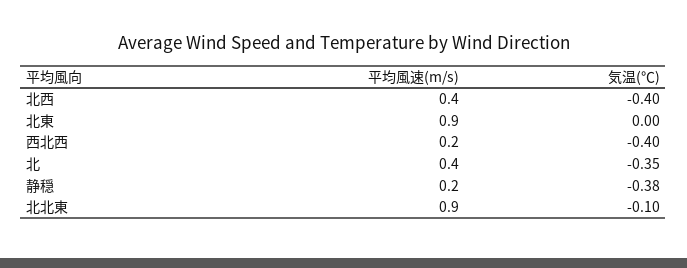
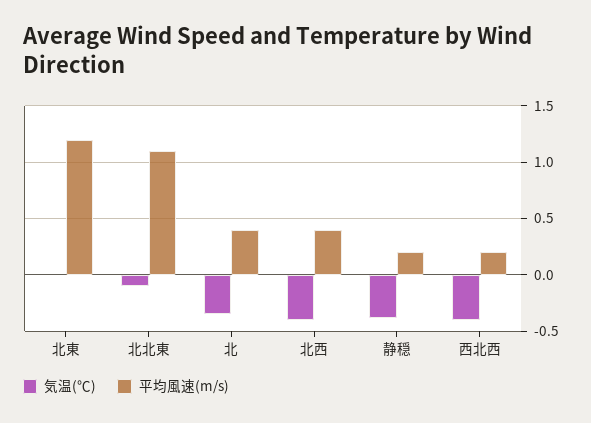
  {
    "平均風速(m/s)": {
      "北西": 0.4,
-     "北東": 0.9,
+     "北東": 1.2,
      "西北西": 0.2,
      "北": 0.4,
      "静穏": 0.2,
-     "北北東": 0.9
+     "北北東": 1.1
    },
    "気温(℃)": {
      "北西": -0.4,
      "北東": 0,
      "西北西": -0.4,
      "北": -0.35,
      "静穏": -0.38,
      "北北東": -0.1
    }
  }

